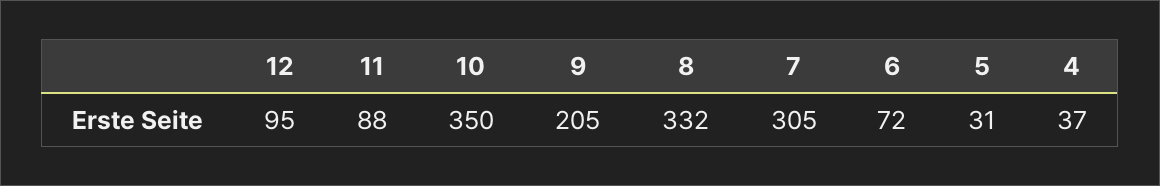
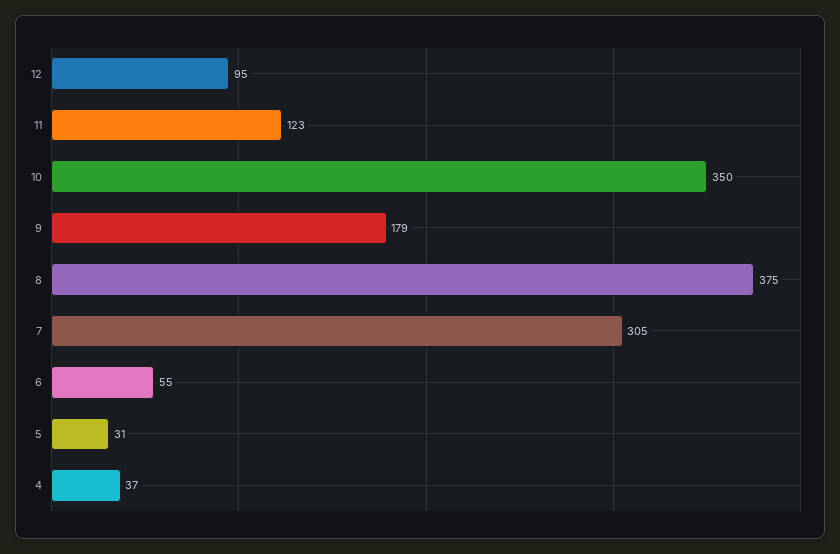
  {
    "12": 95,
-   "11": 88,
+   "11": 123,
    "10": 350,
-   "9": 205,
+   "9": 179,
-   "8": 332,
+   "8": 375,
    "7": 305,
-   "6": 72,
+   "6": 55,
    "5": 31,
    "4": 37
  }

